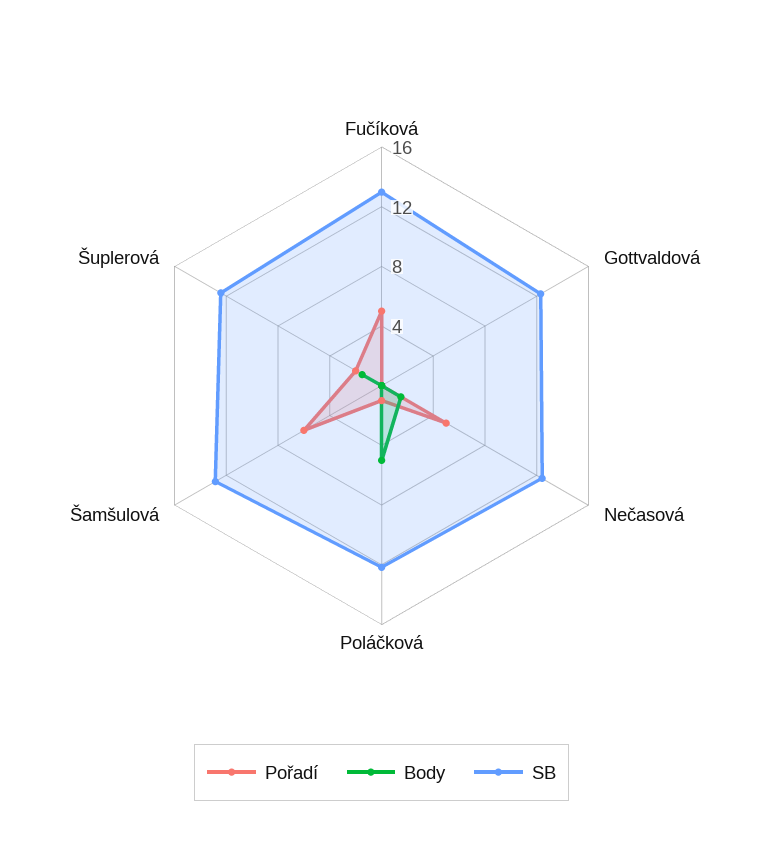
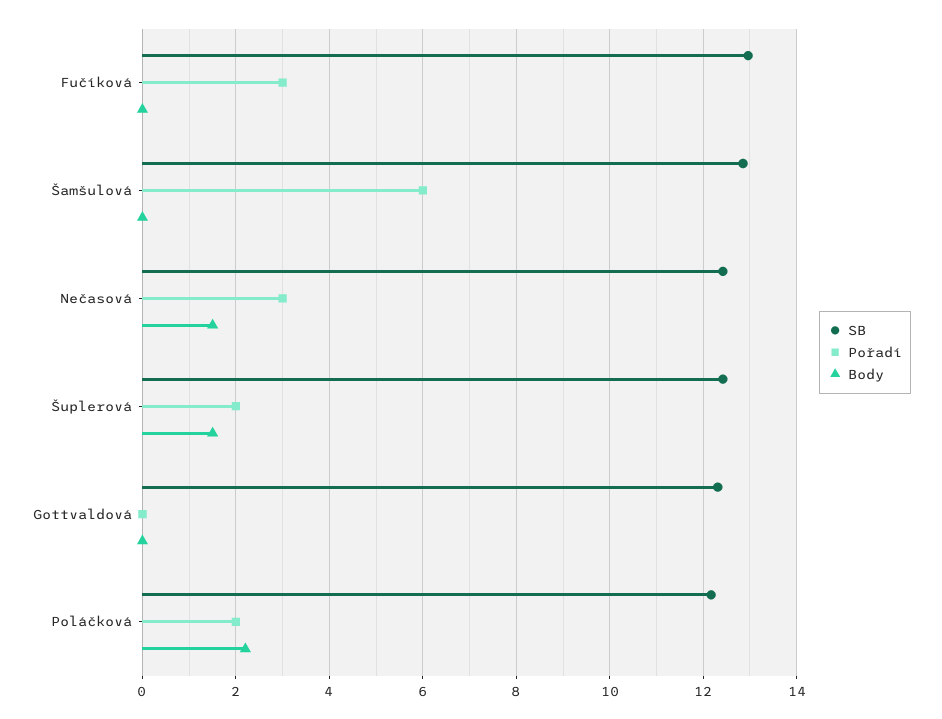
  {
    "Pořadí": {
-     "Fučíková": 5,
+     "Fučíková": 3,
      "Gottvaldová": 0,
-     "Nečasová": 5,
+     "Nečasová": 3,
-     "Poláčková": 1,
+     "Poláčková": 2,
      "Šamšulová": 6,
      "Šuplerová": 2
    },
    "Body": {
      "Fučíková": 0,
      "Gottvaldová": 0,
      "Nečasová": 1.6,
-     "Poláčková": 5,
+     "Poláčková": 2.2,
      "Šamšulová": 0,
      "Šuplerová": 1.6
    },
    "SB": {
      "Fučíková": 13,
      "Gottvaldová": 12.4,
      "Nečasová": 12.4,
      "Poláčková": 12.2,
      "Šamšulová": 12.8,
      "Šuplerová": 12.4
    }
  }

